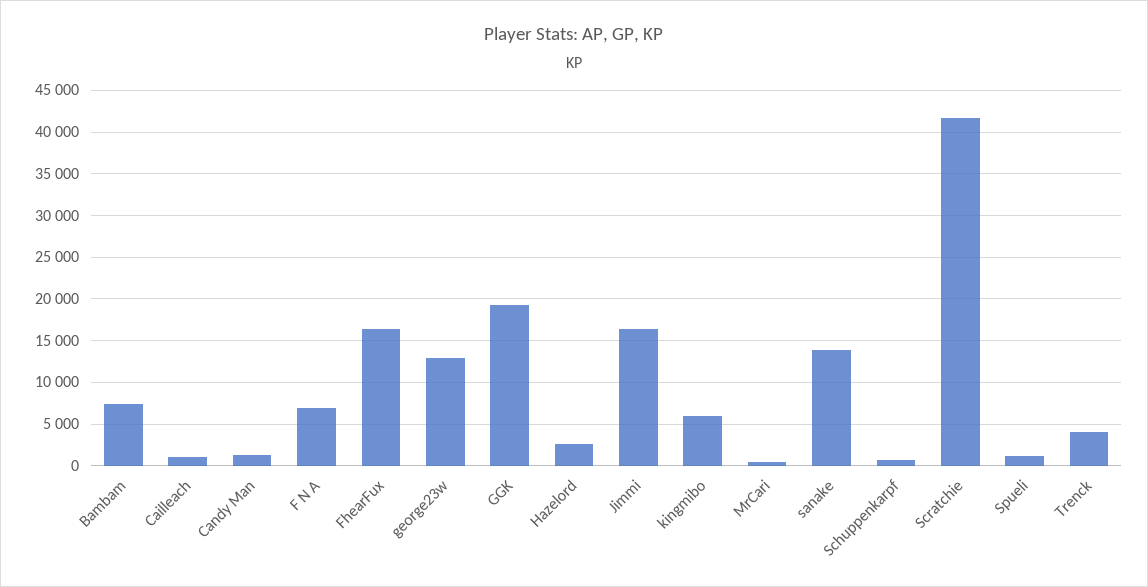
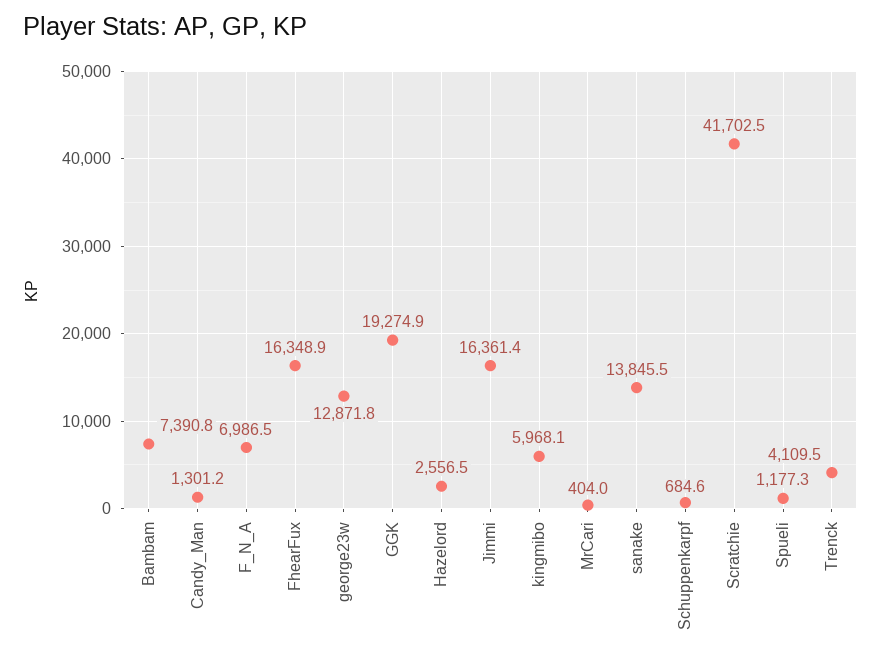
  {
    "Bambam": 7390.8,
-   "Cailleach": 1000,
    "Candy Man": 1301.2,
    "F N A": 6986.5,
    "FhearFux": 16348.9,
    "george23w": 12871.8,
    "GGK": 19274.9,
    "Hazelord": 2556.5,
    "Jimmi": 16361.4,
    "kingmibo": 5968.1,
    "MrCari": 404,
    "sanake": 13845.5,
    "Schuppenkarpf": 684.6,
    "Scratchie": 41702.5,
    "Spueli": 1177.3,
    "Trenck": 4109.5
  }

